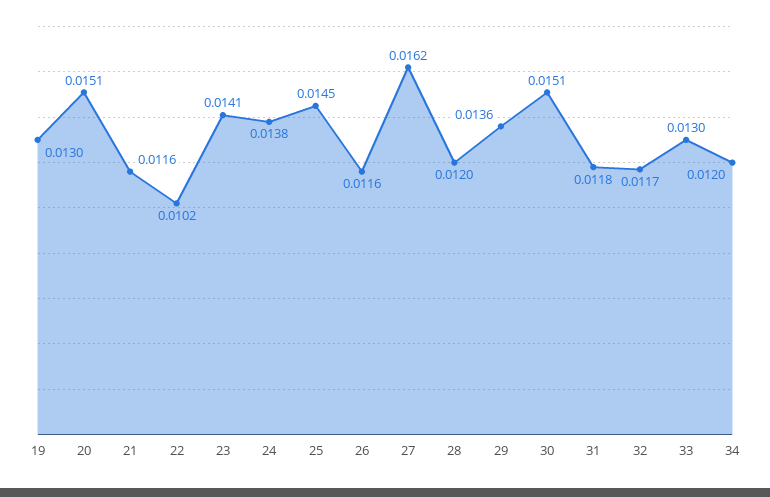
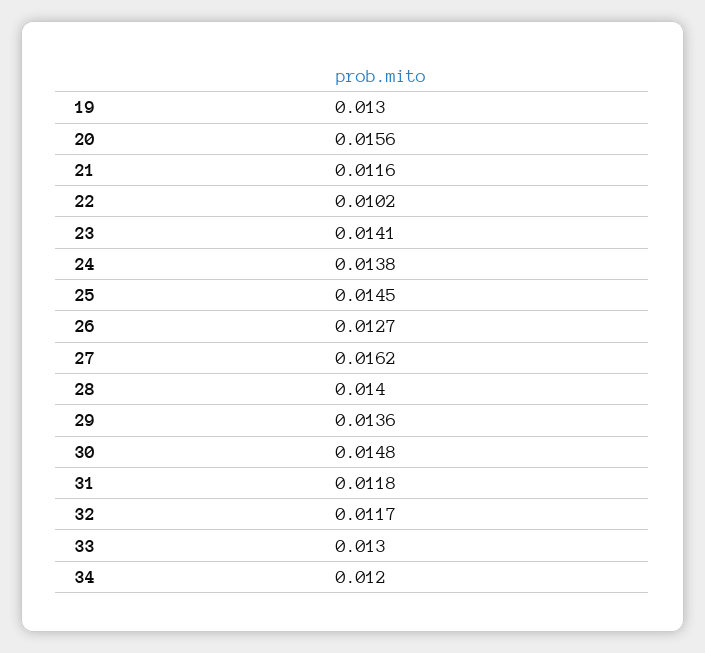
  {
    "19": 0.013,
-   "20": 0.0151,
+   "20": 0.0156,
    "21": 0.0116,
    "22": 0.0102,
    "23": 0.0141,
    "24": 0.0138,
    "25": 0.0145,
-   "26": 0.0116,
+   "26": 0.0127,
    "27": 0.0162,
-   "28": 0.012,
+   "28": 0.014,
    "29": 0.0136,
-   "30": 0.0151,
+   "30": 0.0148,
    "31": 0.0118,
    "32": 0.0117,
    "33": 0.013,
    "34": 0.012
  }

